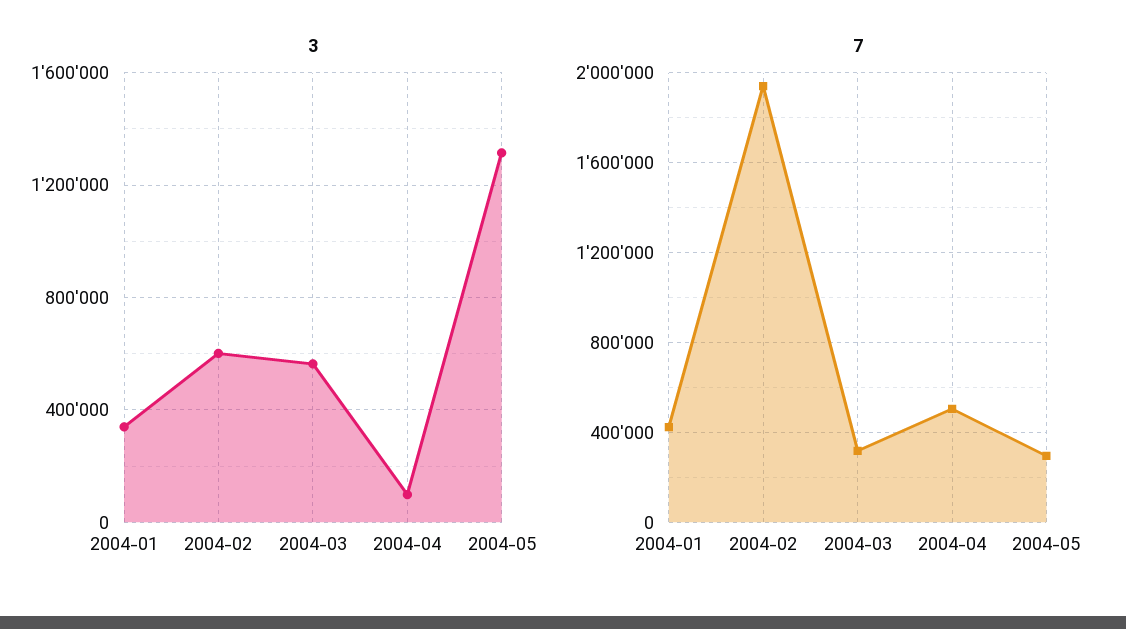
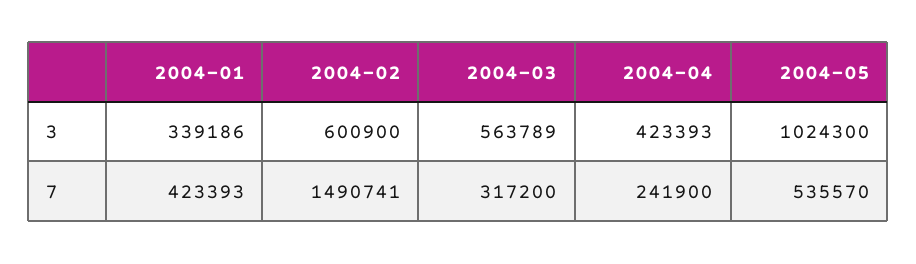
  {
    "3": {
      "2004-01": 339186,
      "2004-02": 600900,
      "2004-03": 563789,
-     "2004-04": 100000,
+     "2004-04": 423393,
-     "2004-05": 1300000
+     "2004-05": 1024300
    },
    "7": {
      "2004-01": 423393,
-     "2004-02": 1950000,
+     "2004-02": 1490741,
      "2004-03": 317200,
-     "2004-04": 500000,
+     "2004-04": 241900,
-     "2004-05": 300000
+     "2004-05": 535570
    }
  }

